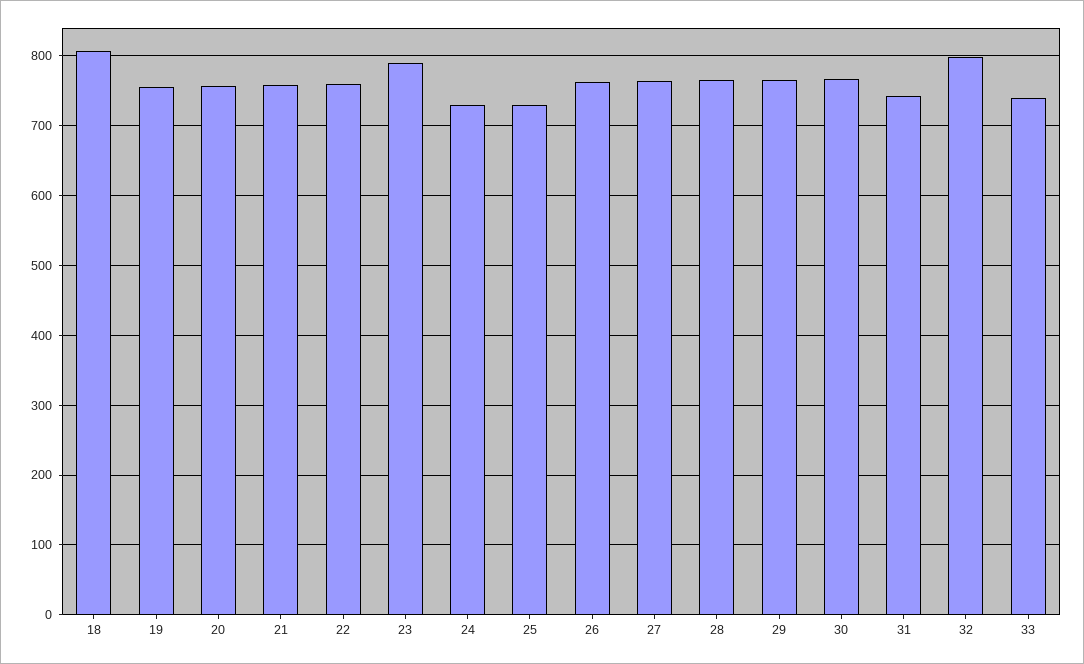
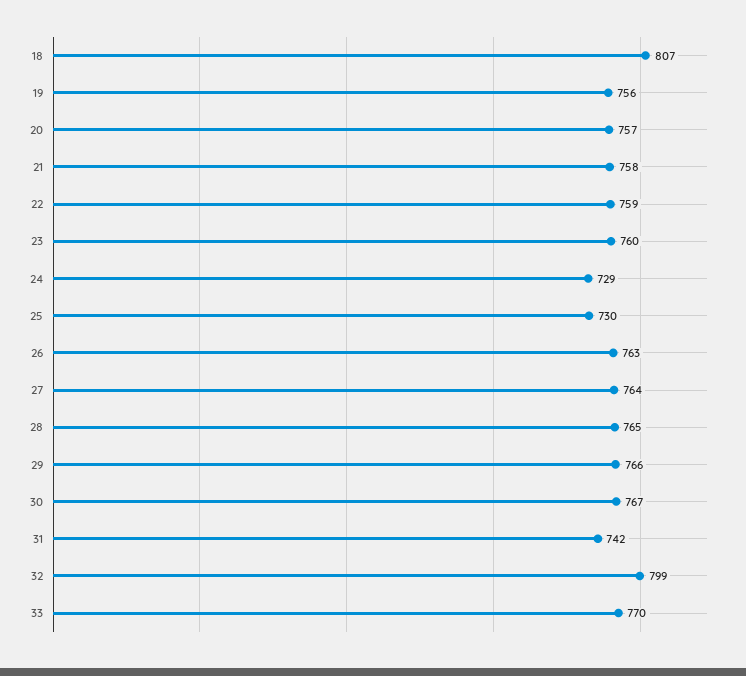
  {
    "18": 807,
    "19": 756,
    "20": 757,
    "21": 758,
    "22": 759,
-   "23": 790,
+   "23": 760,
    "24": 729,
    "25": 730,
    "26": 763,
    "27": 764,
    "28": 765,
    "29": 766,
    "30": 767,
    "31": 742,
    "32": 799,
-   "33": 740
+   "33": 770
  }

